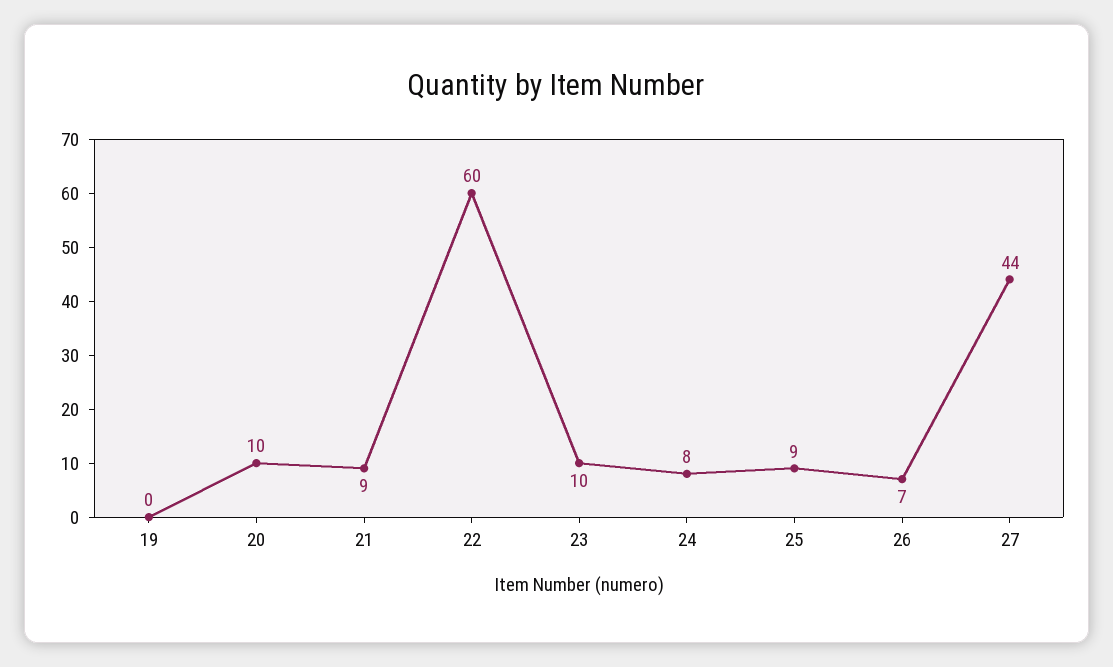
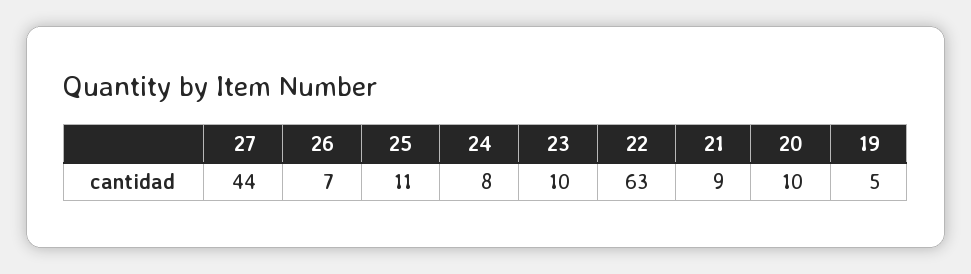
  {
-   "19": 0,
+   "19": 5,
    "20": 10,
    "21": 9,
-   "22": 60,
+   "22": 63,
    "23": 10,
    "24": 8,
-   "25": 9,
+   "25": 11,
    "26": 7,
    "27": 44
  }

